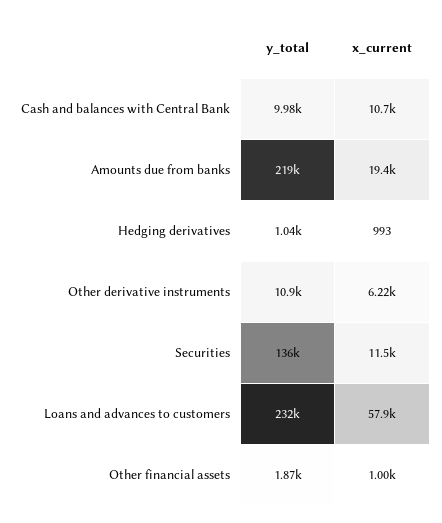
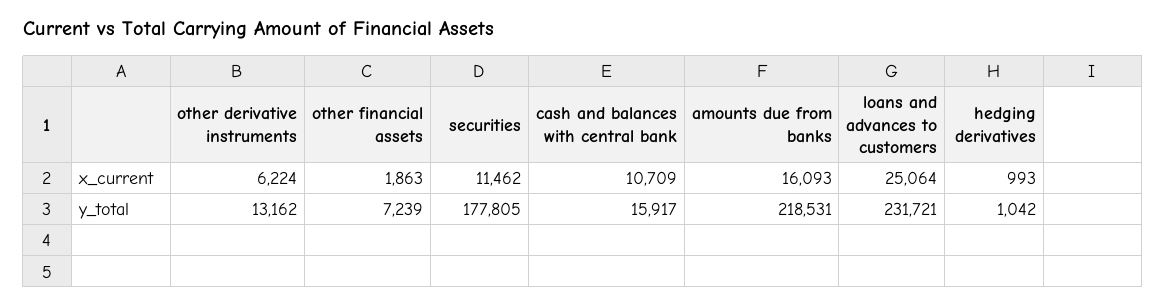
  {
    "y_total": {
-     "Cash and balances with Central Bank": 9980,
+     "Cash and balances with Central Bank": 15917,
      "Amounts due from banks": 218531,
      "Hedging derivatives": 1042,
-     "Other derivative instruments": 10900,
+     "Other derivative instruments": 13162,
-     "Securities": 136000,
+     "Securities": 177805,
      "Loans and advances to customers": 231721,
-     "Other financial assets": 1870
+     "Other financial assets": 7239
    },
    "x_current": {
      "Cash and balances with Central Bank": 10709,
-     "Amounts due from banks": 19400,
+     "Amounts due from banks": 16093,
      "Hedging derivatives": 993,
      "Other derivative instruments": 6224,
      "Securities": 11462,
-     "Loans and advances to customers": 57900,
+     "Loans and advances to customers": 25064,
-     "Other financial assets": 1000
+     "Other financial assets": 1863
    }
  }

